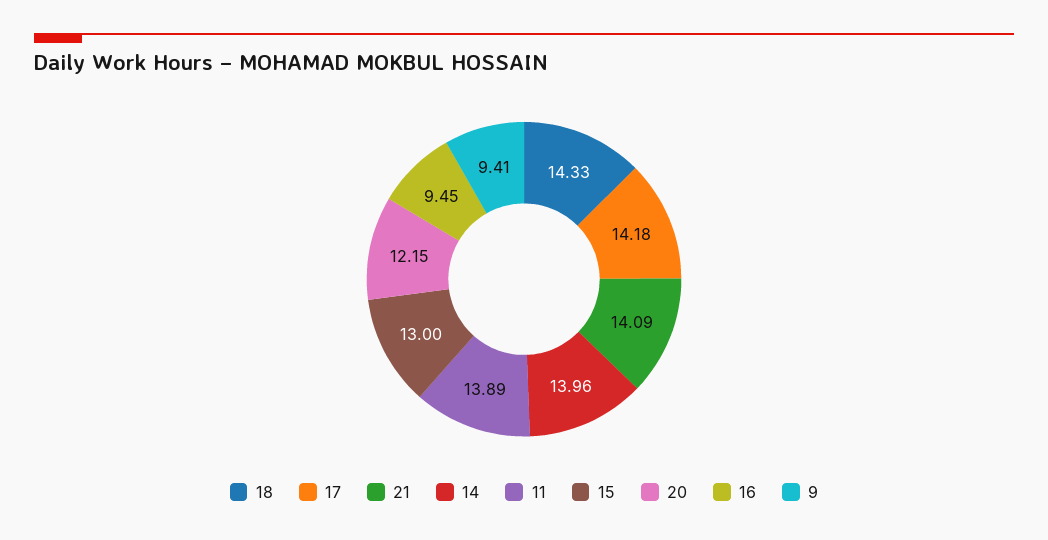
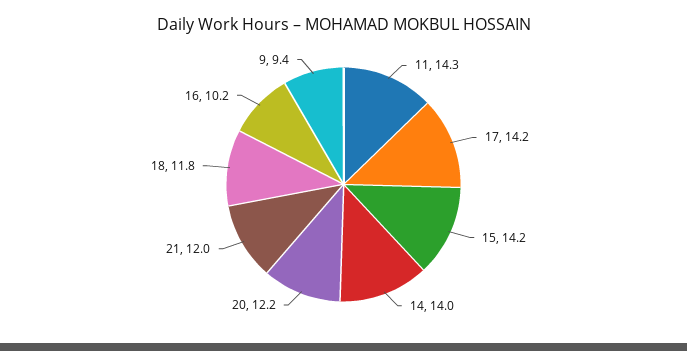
  {
-   "18": 14.33,
+   "18": 11.8,
    "17": 14.18,
-   "21": 14.09,
+   "21": 12,
    "14": 13.96,
-   "11": 13.89,
+   "11": 14.3,
-   "15": 13,
+   "15": 14.2,
    "20": 12.15,
-   "16": 9.45,
+   "16": 10.2,
    "9": 9.41
  }

